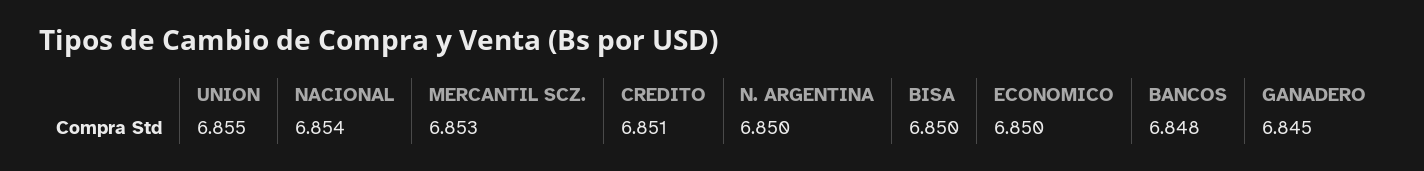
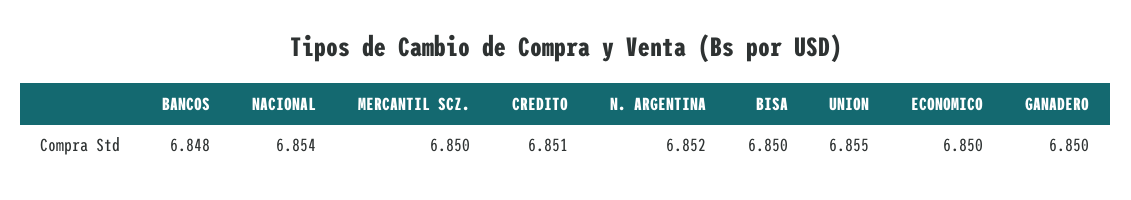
  {
    "UNION": 6.855,
    "NACIONAL": 6.854,
-   "MERCANTIL SCZ.": 6.853,
+   "MERCANTIL SCZ.": 6.85,
    "CREDITO": 6.851,
-   "N. ARGENTINA": 6.85,
+   "N. ARGENTINA": 6.852,
    "BISA": 6.85,
    "ECONOMICO": 6.85,
    "BANCOS": 6.848,
-   "GANADERO": 6.845
+   "GANADERO": 6.85
  }

